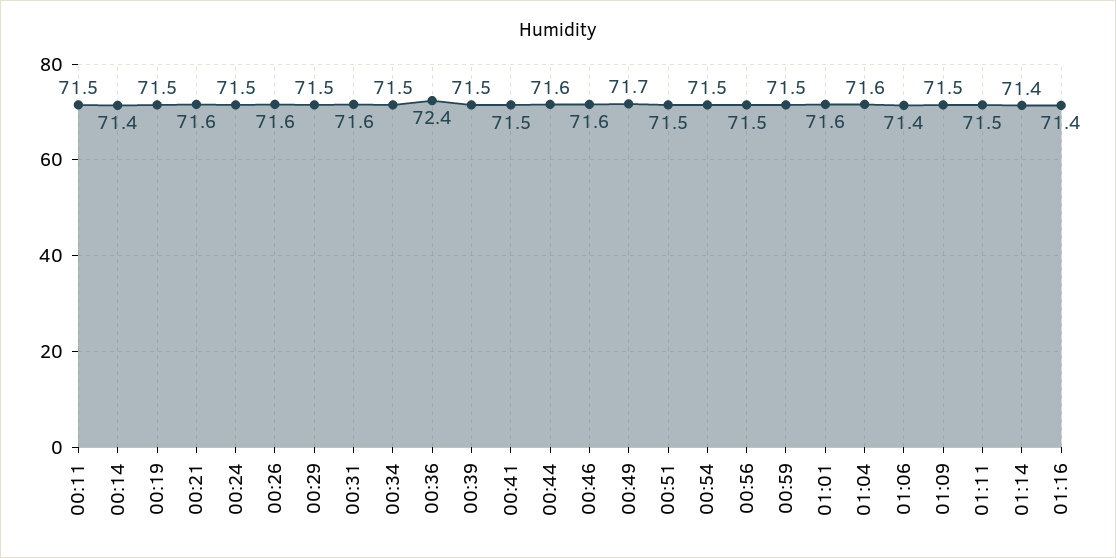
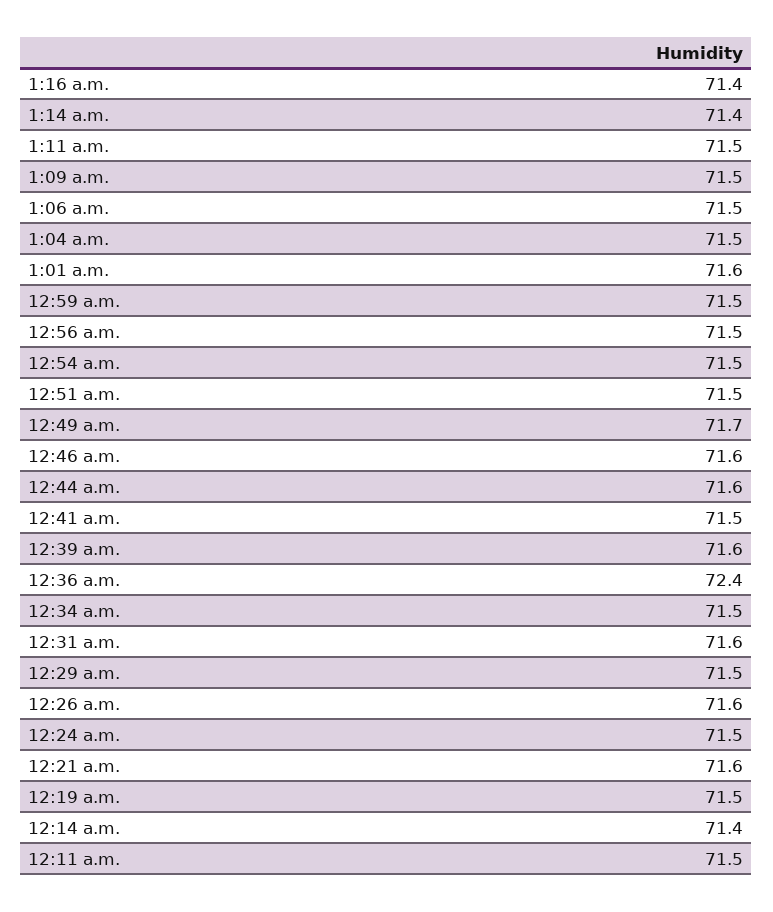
  {
    "00:11": 71.5,
    "00:14": 71.4,
    "00:19": 71.5,
    "00:21": 71.6,
    "00:24": 71.5,
    "00:26": 71.6,
    "00:29": 71.5,
    "00:31": 71.6,
    "00:34": 71.5,
    "00:36": 72.4,
-   "00:39": 71.5,
+   "00:39": 71.6,
    "00:41": 71.5,
    "00:44": 71.6,
    "00:46": 71.6,
    "00:49": 71.7,
    "00:51": 71.5,
    "00:54": 71.5,
    "00:56": 71.5,
    "00:59": 71.5,
    "01:01": 71.6,
-   "01:04": 71.6,
+   "01:04": 71.5,
-   "01:06": 71.4,
+   "01:06": 71.5,
    "01:09": 71.5,
    "01:11": 71.5,
    "01:14": 71.4,
    "01:16": 71.4
  }

